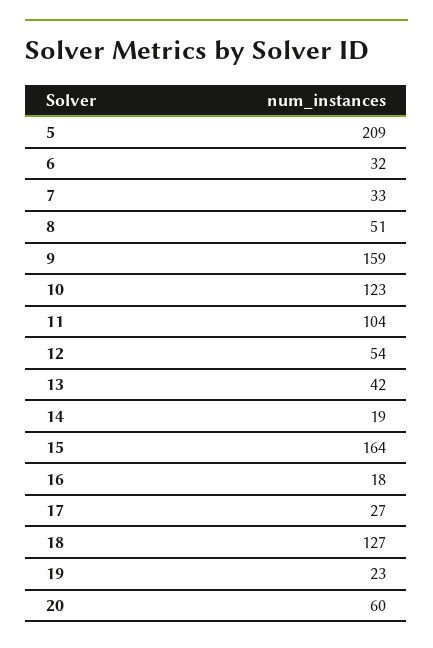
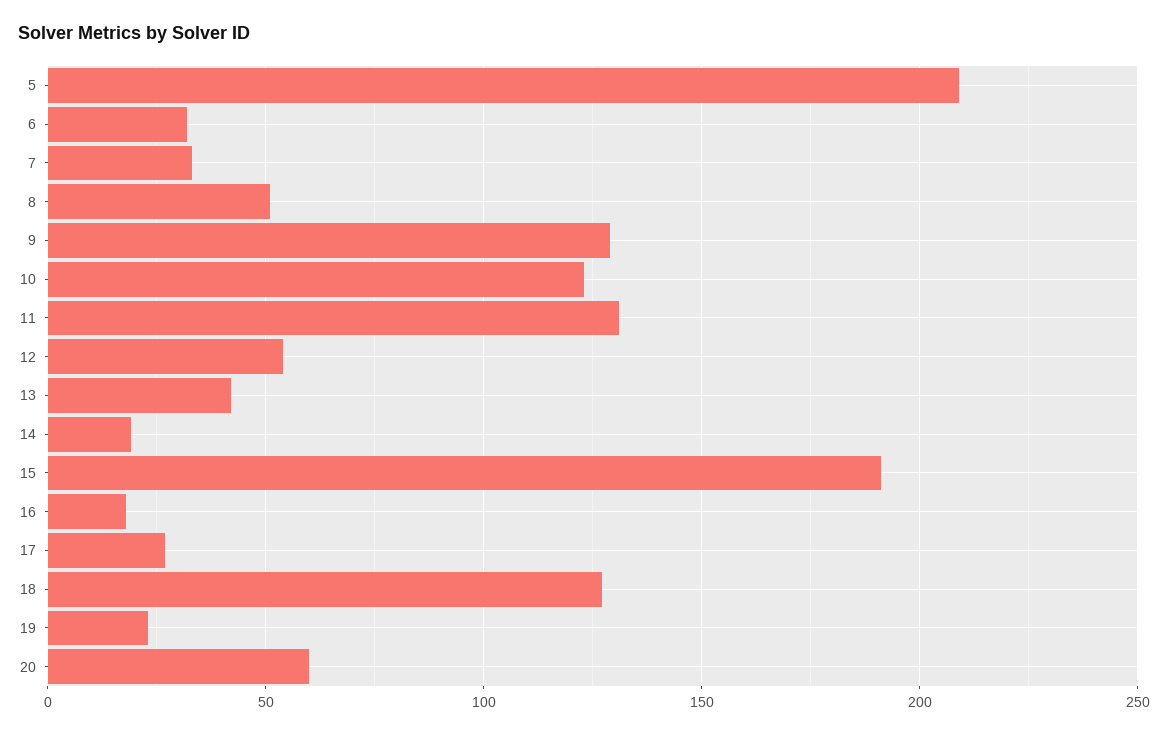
  {
    "5": 209,
    "6": 32,
    "7": 33,
    "8": 51,
-   "9": 159,
+   "9": 130,
    "10": 123,
-   "11": 104,
+   "11": 130,
    "12": 54,
    "13": 42,
    "14": 19,
-   "15": 164,
+   "15": 190,
    "16": 18,
    "17": 27,
    "18": 127,
    "19": 23,
    "20": 60
  }

